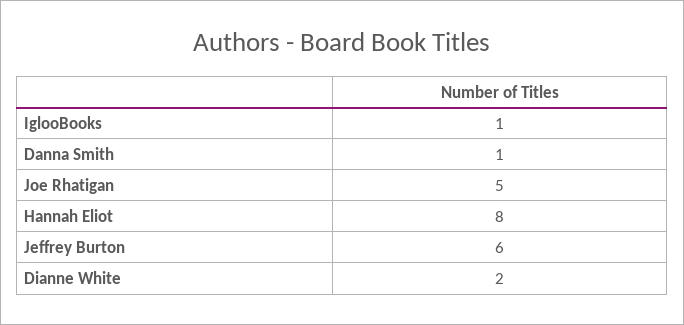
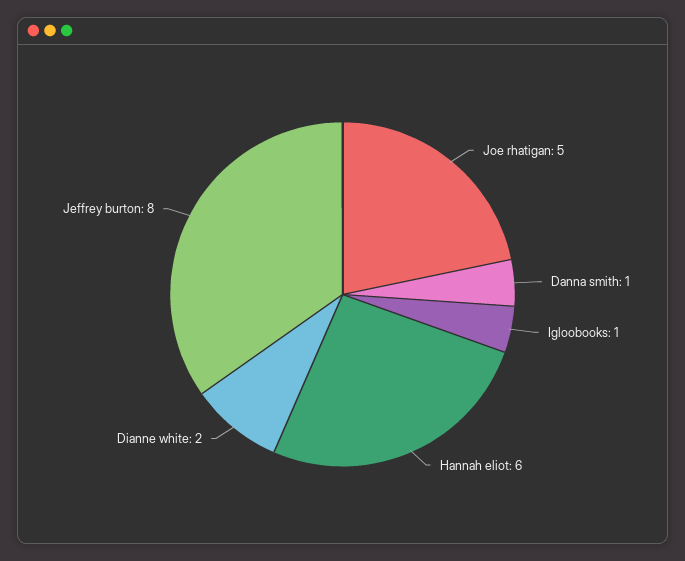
  {
    "IglooBooks": 1,
    "Danna Smith": 1,
    "Joe Rhatigan": 5,
-   "Hannah Eliot": 8,
+   "Hannah Eliot": 6,
-   "Jeffrey Burton": 6,
+   "Jeffrey Burton": 8,
    "Dianne White": 2
  }

